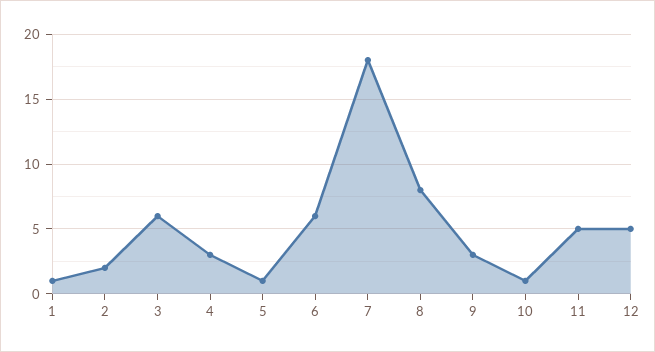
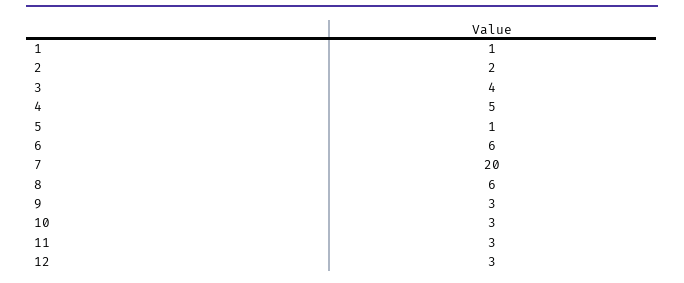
  {
    "1": 1,
    "2": 2,
-   "3": 6,
+   "3": 4,
-   "4": 3,
+   "4": 5,
    "5": 1,
    "6": 6,
-   "7": 18,
+   "7": 20,
-   "8": 8,
+   "8": 6,
    "9": 3,
-   "10": 1,
+   "10": 3,
-   "11": 5,
+   "11": 3,
-   "12": 5
+   "12": 3
  }

